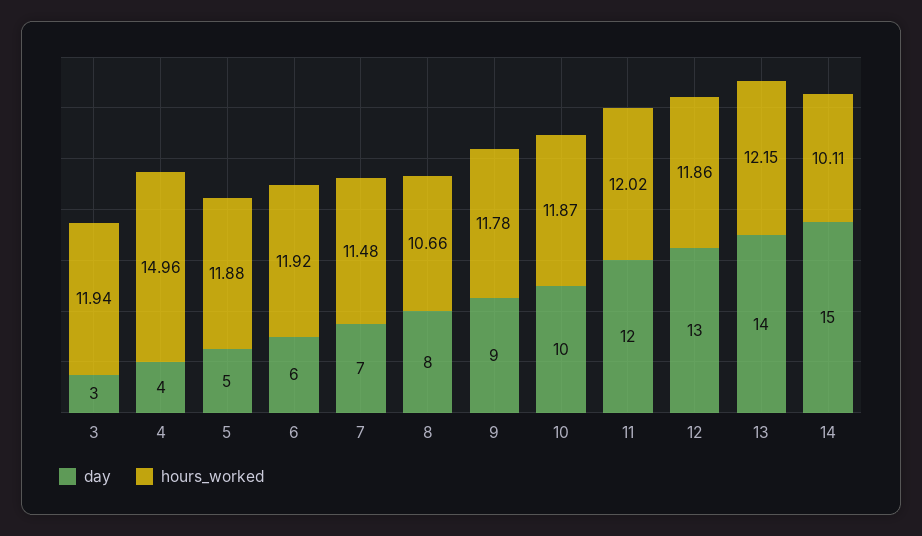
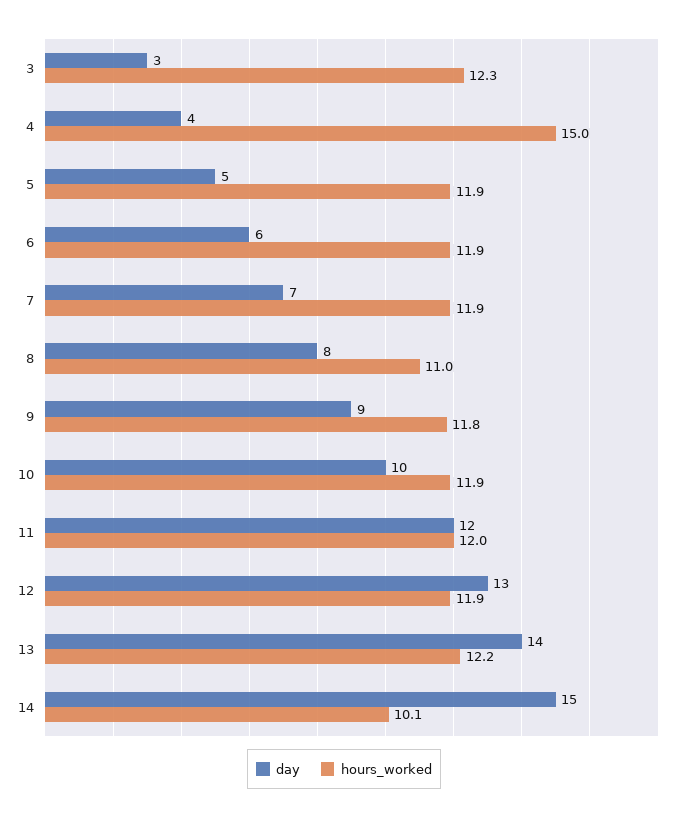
  {
    "day": {
      "3": 3,
      "4": 4,
      "5": 5,
      "6": 6,
      "7": 7,
      "8": 8,
      "9": 9,
      "10": 10,
      "11": 12,
      "12": 13,
      "13": 14,
      "14": 15
    },
    "hours_worked": {
-     "3": 11.94,
+     "3": 12.3,
      "4": 14.96,
      "5": 11.88,
      "6": 11.92,
-     "7": 11.48,
+     "7": 11.9,
-     "8": 10.66,
+     "8": 11,
      "9": 11.78,
      "10": 11.87,
      "11": 12.02,
      "12": 11.86,
      "13": 12.15,
      "14": 10.11
    }
  }

